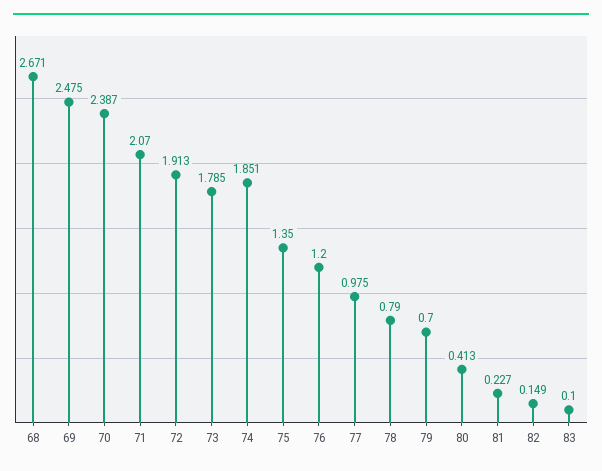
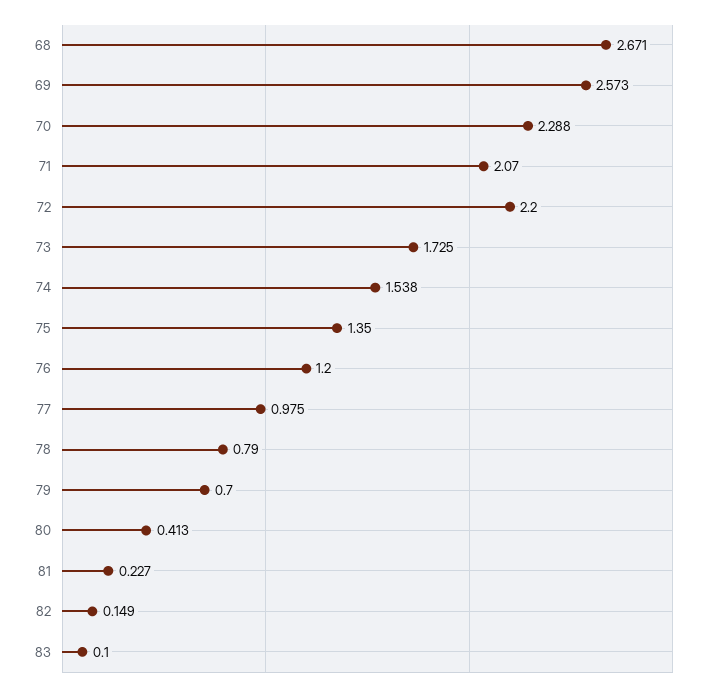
  {
    "68": 2.671,
-   "69": 2.475,
+   "69": 2.573,
-   "70": 2.387,
+   "70": 2.288,
    "71": 2.07,
-   "72": 1.913,
+   "72": 2.2,
-   "73": 1.785,
+   "73": 1.725,
-   "74": 1.851,
+   "74": 1.538,
    "75": 1.35,
    "76": 1.2,
    "77": 0.975,
    "78": 0.79,
    "79": 0.7,
    "80": 0.413,
    "81": 0.227,
    "82": 0.149,
    "83": 0.1
  }

